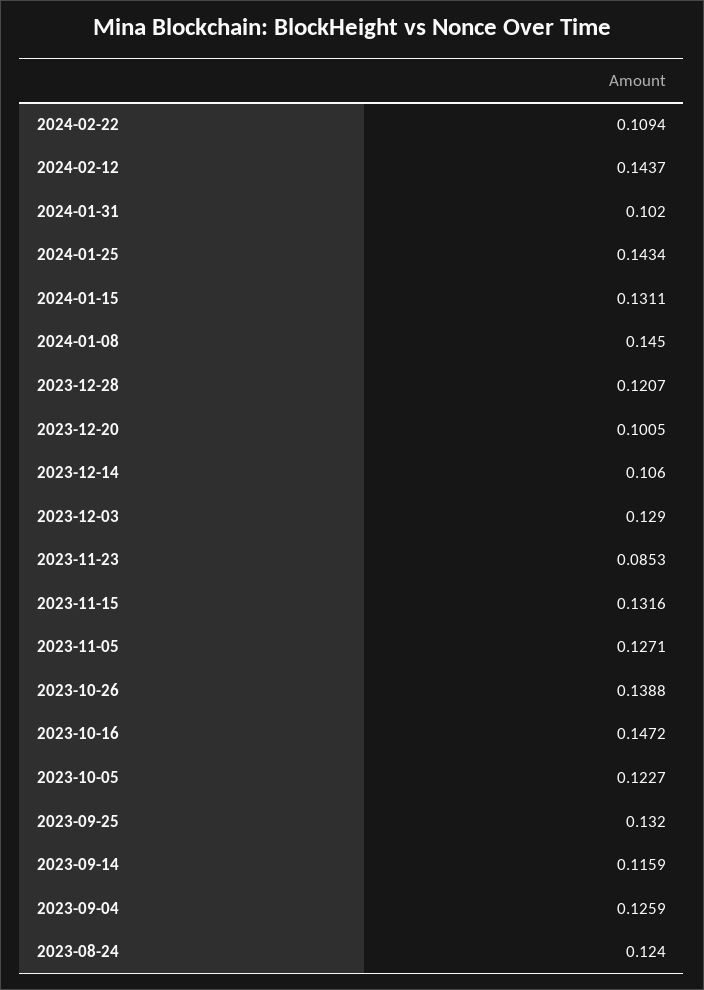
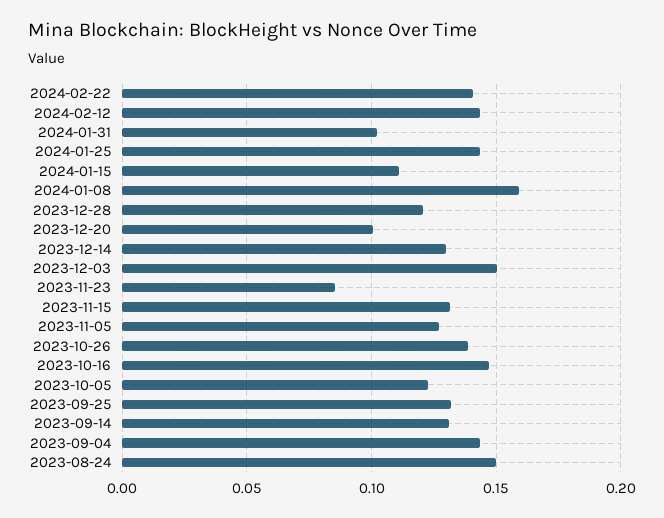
  {
-   "2024-02-22": 0.1094,
+   "2024-02-22": 0.14,
    "2024-02-12": 0.1437,
    "2024-01-31": 0.102,
    "2024-01-25": 0.1434,
-   "2024-01-15": 0.1311,
+   "2024-01-15": 0.11,
-   "2024-01-08": 0.145,
+   "2024-01-08": 0.16,
    "2023-12-28": 0.1207,
    "2023-12-20": 0.1005,
-   "2023-12-14": 0.106,
+   "2023-12-14": 0.13,
-   "2023-12-03": 0.129,
+   "2023-12-03": 0.15,
    "2023-11-23": 0.0853,
    "2023-11-15": 0.1316,
    "2023-11-05": 0.1271,
    "2023-10-26": 0.1388,
    "2023-10-16": 0.1472,
    "2023-10-05": 0.1227,
    "2023-09-25": 0.132,
-   "2023-09-14": 0.1159,
+   "2023-09-14": 0.13,
-   "2023-09-04": 0.1259,
+   "2023-09-04": 0.145,
-   "2023-08-24": 0.124
+   "2023-08-24": 0.15
  }

